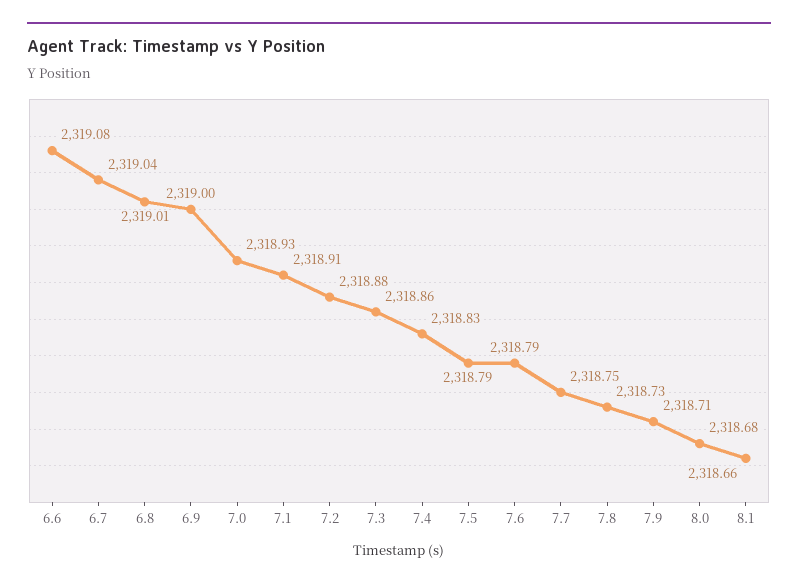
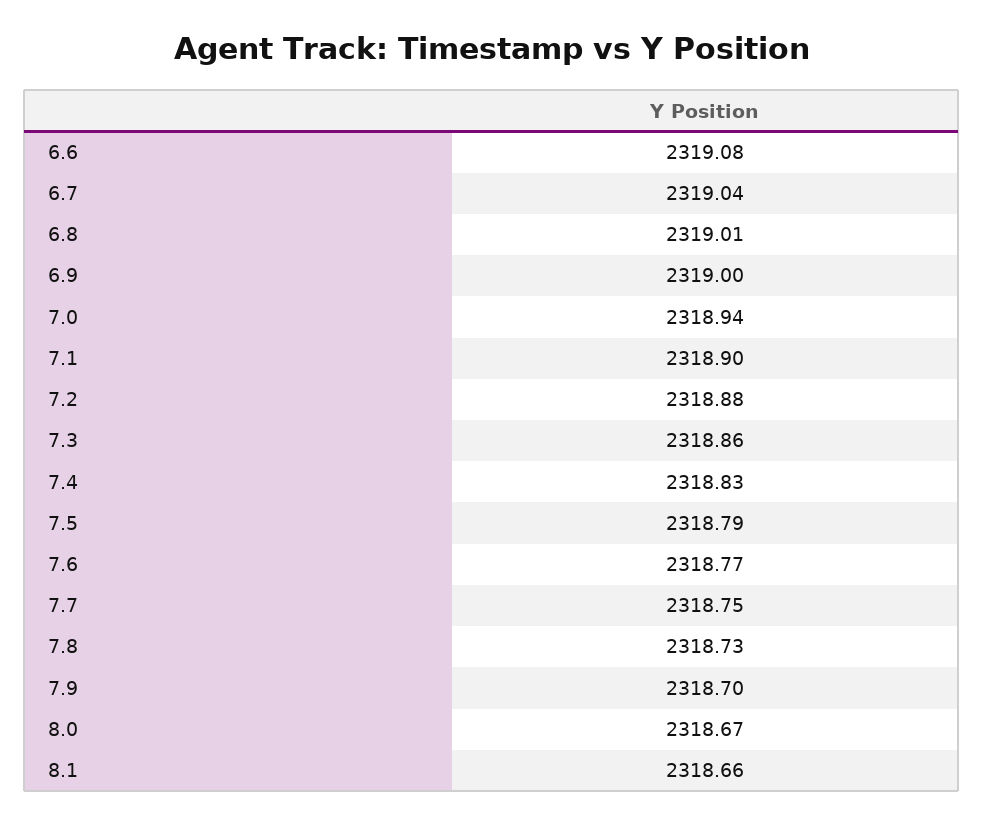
  {
    "6.6": 2319.08,
    "6.7": 2319.04,
    "6.8": 2319.01,
    "6.9": 2319,
-   "7.0": 2318.93,
+   "7.0": 2318.94,
-   "7.1": 2318.91,
+   "7.1": 2318.9,
    "7.2": 2318.88,
    "7.3": 2318.86,
    "7.4": 2318.83,
    "7.5": 2318.79,
-   "7.6": 2318.79,
+   "7.6": 2318.77,
    "7.7": 2318.75,
    "7.8": 2318.73,
-   "7.9": 2318.71,
+   "7.9": 2318.7,
-   "8.0": 2318.68,
+   "8.0": 2318.67,
    "8.1": 2318.66
  }

